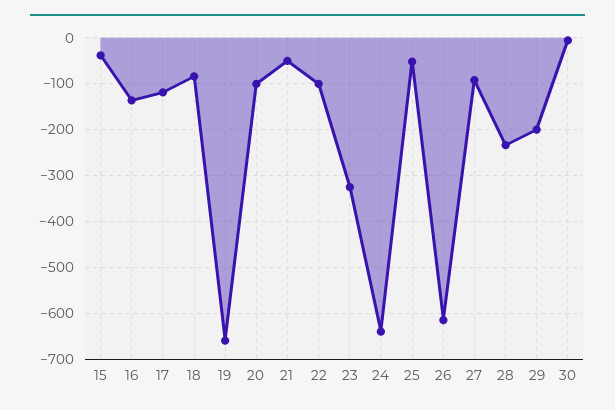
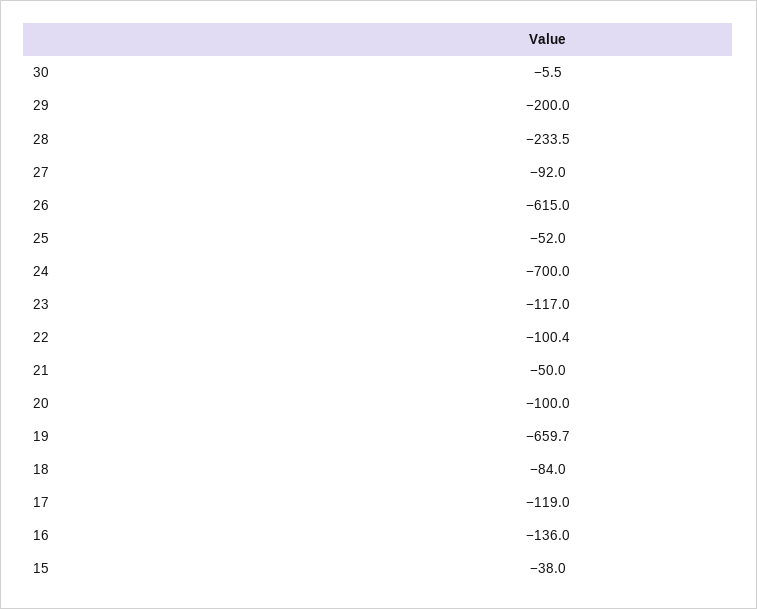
  {
    "15": -38,
    "16": -136,
    "17": -119,
    "18": -84,
    "19": -659.7,
    "20": -100,
    "21": -50,
    "22": -100.4,
-   "23": -320,
+   "23": -117,
-   "24": -640,
+   "24": -700,
    "25": -52,
    "26": -615,
    "27": -92,
    "28": -233.5,
    "29": -200,
    "30": -5.5
  }

